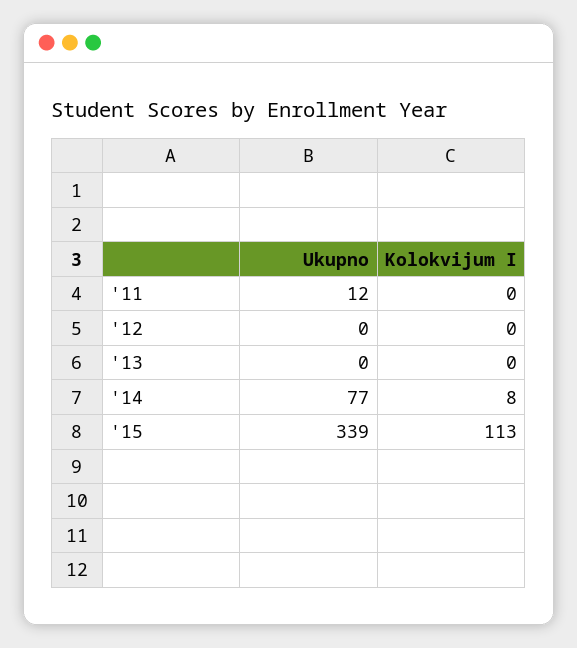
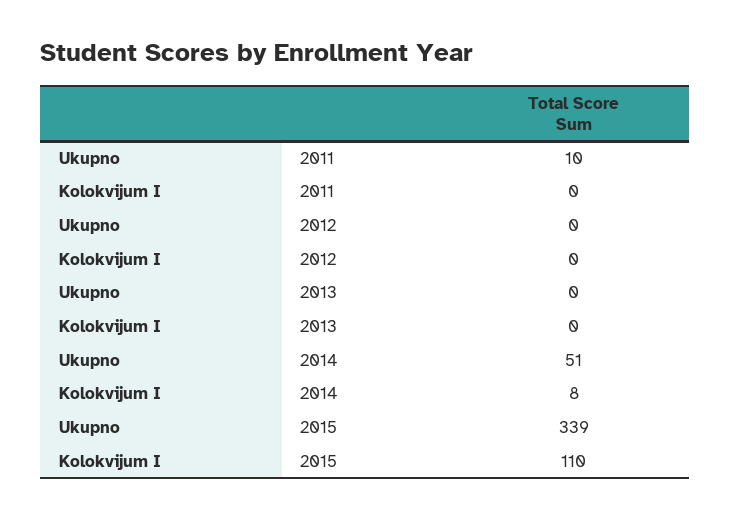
  {
    "Ukupno": {
-     "'11": 12,
+     "'11": 10,
      "'12": 0,
      "'13": 0,
-     "'14": 77,
+     "'14": 51,
      "'15": 339
    },
    "Kolokvijum I": {
      "'11": 0,
      "'12": 0,
      "'13": 0,
      "'14": 8,
-     "'15": 113
+     "'15": 110
    }
  }

